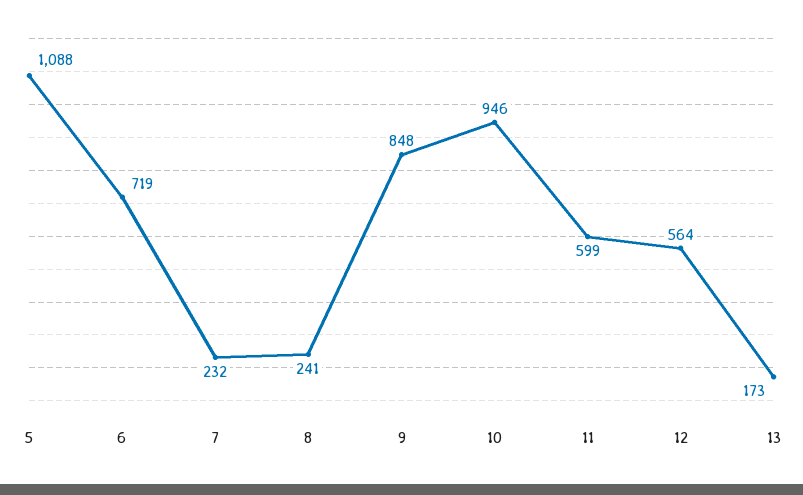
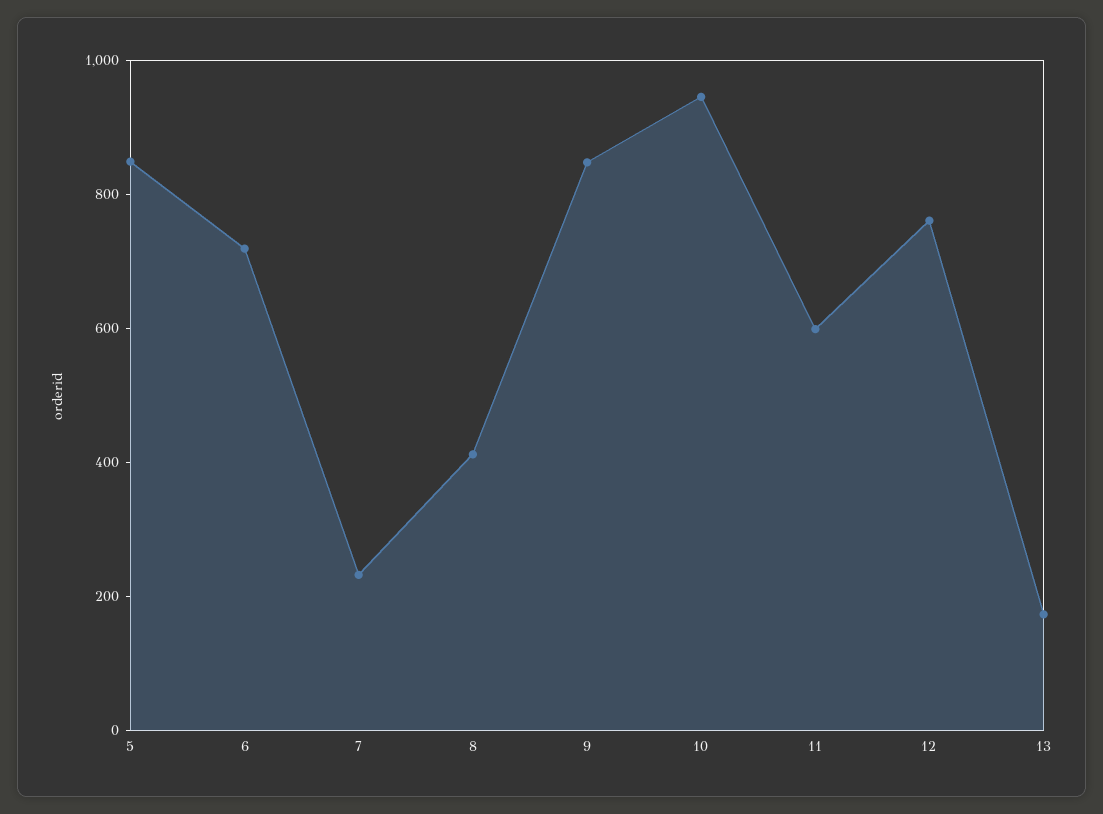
  {
-   "5": 1088,
+   "5": 850,
    "6": 719,
    "7": 232,
-   "8": 241,
+   "8": 400,
    "9": 848,
    "10": 946,
    "11": 599,
-   "12": 564,
+   "12": 750,
    "13": 173
  }

